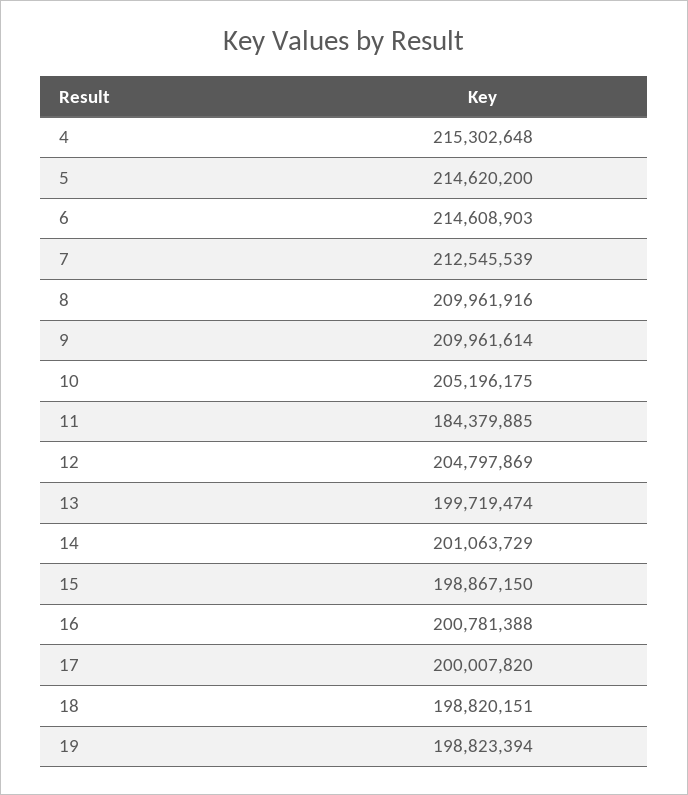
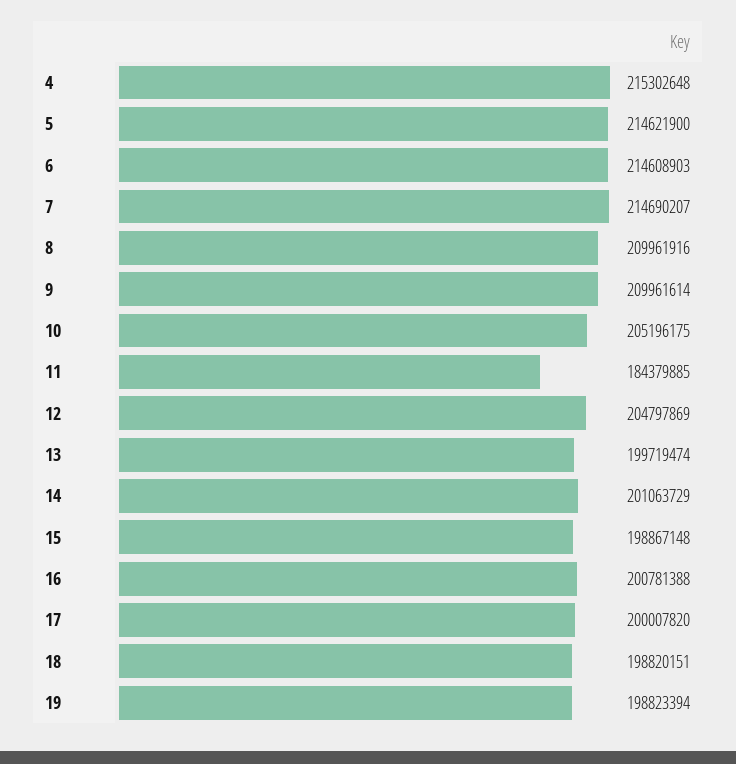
  {
    "4": 215302648,
-   "5": 214620200,
+   "5": 214621900,
    "6": 214608903,
-   "7": 212545539,
+   "7": 214690207,
    "8": 209961916,
    "9": 209961614,
    "10": 205196175,
    "11": 184379885,
    "12": 204797869,
    "13": 199719474,
    "14": 201063729,
-   "15": 198867150,
+   "15": 198867148,
    "16": 200781388,
    "17": 200007820,
    "18": 198820151,
    "19": 198823394
  }

